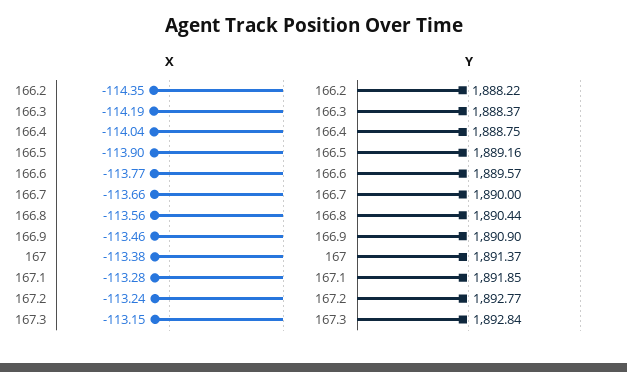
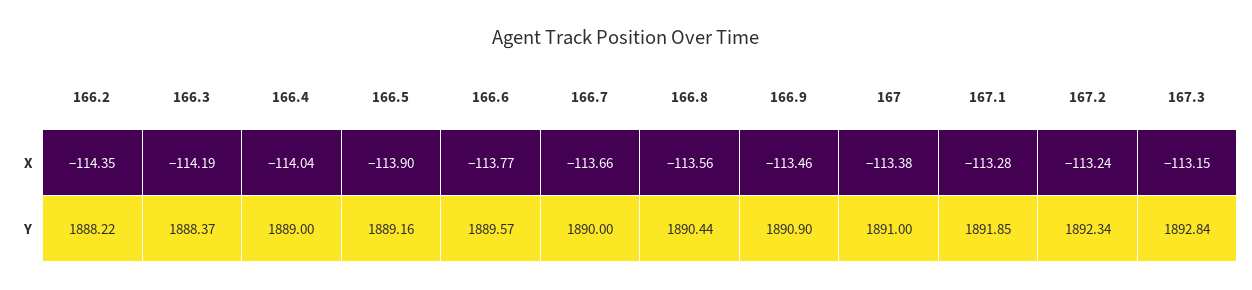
  {
    "X": {
      "166.2": -114.35,
      "166.3": -114.19,
      "166.4": -114.04,
      "166.5": -113.9,
      "166.6": -113.77,
      "166.7": -113.66,
      "166.8": -113.56,
      "166.9": -113.46,
      "167": -113.38,
      "167.1": -113.28,
      "167.2": -113.24,
      "167.3": -113.15
    },
    "Y": {
      "166.2": 1888.22,
      "166.3": 1888.37,
-     "166.4": 1888.75,
+     "166.4": 1889,
      "166.5": 1889.16,
      "166.6": 1889.57,
      "166.7": 1890,
      "166.8": 1890.44,
      "166.9": 1890.9,
-     "167": 1891.37,
+     "167": 1891,
      "167.1": 1891.85,
-     "167.2": 1892.77,
+     "167.2": 1892.34,
      "167.3": 1892.84
    }
  }

